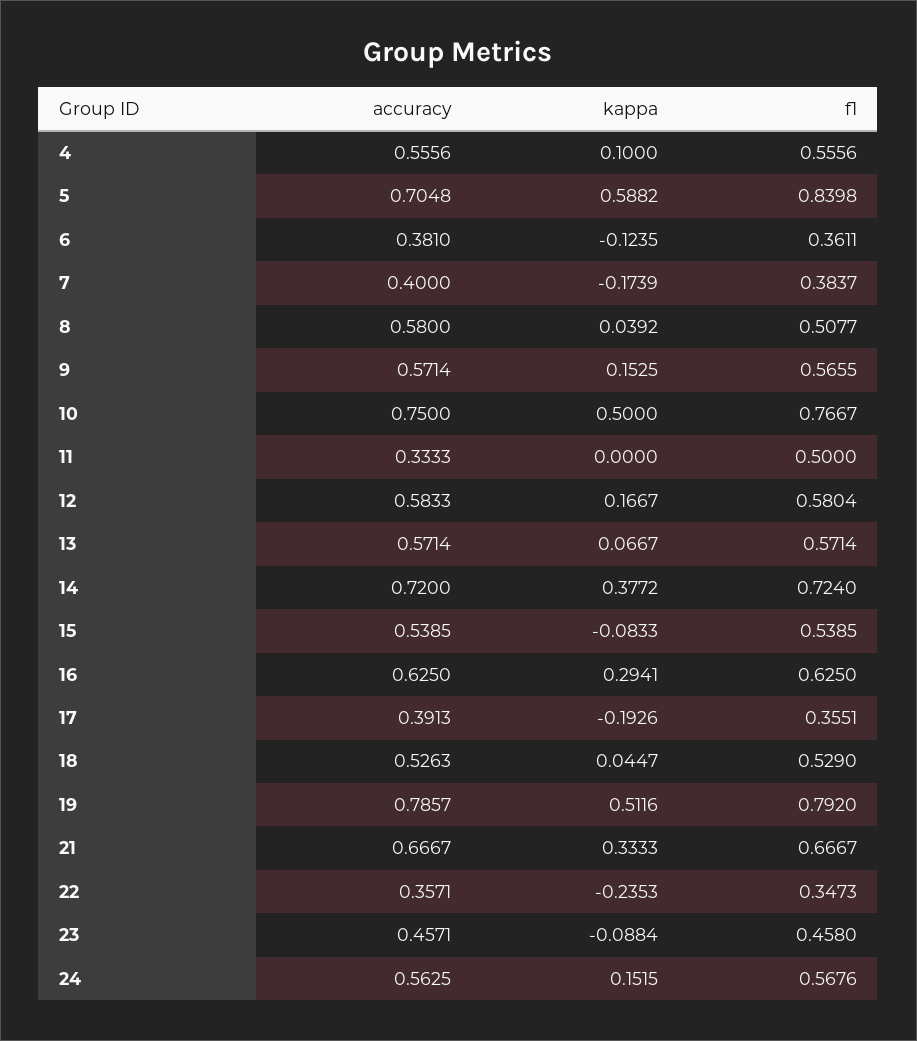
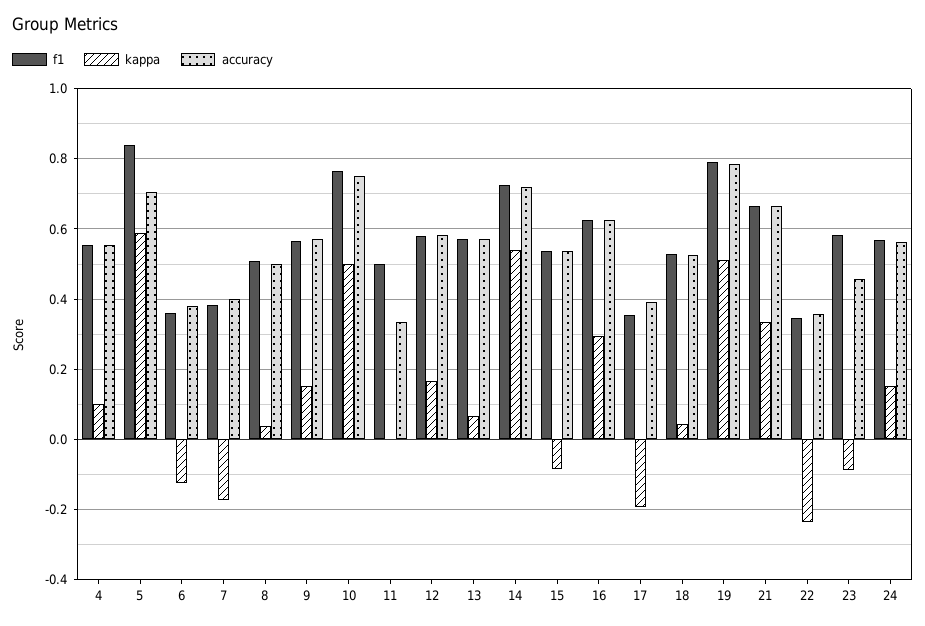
  {
    "accuracy": {
      "4": 0.5556,
      "5": 0.7048,
      "6": 0.381,
      "7": 0.4,
-     "8": 0.58,
+     "8": 0.5,
      "9": 0.5714,
      "10": 0.75,
      "11": 0.3333,
      "12": 0.5833,
      "13": 0.5714,
      "14": 0.72,
      "15": 0.5385,
      "16": 0.625,
      "17": 0.3913,
      "18": 0.5263,
      "19": 0.7857,
      "21": 0.6667,
      "22": 0.3571,
      "23": 0.4571,
      "24": 0.5625
    },
    "kappa": {
      "4": 0.1,
      "5": 0.5882,
      "6": -0.1235,
      "7": -0.1739,
      "8": 0.0392,
      "9": 0.1525,
      "10": 0.5,
      "11": 0,
      "12": 0.1667,
      "13": 0.0667,
-     "14": 0.3772,
+     "14": 0.54,
      "15": -0.0833,
      "16": 0.2941,
      "17": -0.1926,
      "18": 0.0447,
      "19": 0.5116,
      "21": 0.3333,
      "22": -0.2353,
      "23": -0.0884,
      "24": 0.1515
    },
    "f1": {
      "4": 0.5556,
      "5": 0.8398,
      "6": 0.3611,
      "7": 0.3837,
      "8": 0.5077,
      "9": 0.5655,
      "10": 0.7667,
      "11": 0.5,
      "12": 0.5804,
      "13": 0.5714,
      "14": 0.724,
      "15": 0.5385,
      "16": 0.625,
      "17": 0.3551,
      "18": 0.529,
      "19": 0.792,
      "21": 0.6667,
      "22": 0.3473,
-     "23": 0.458,
+     "23": 0.58,
      "24": 0.5676
    }
  }

